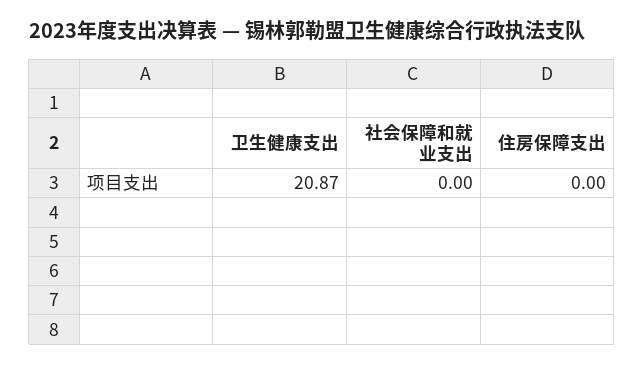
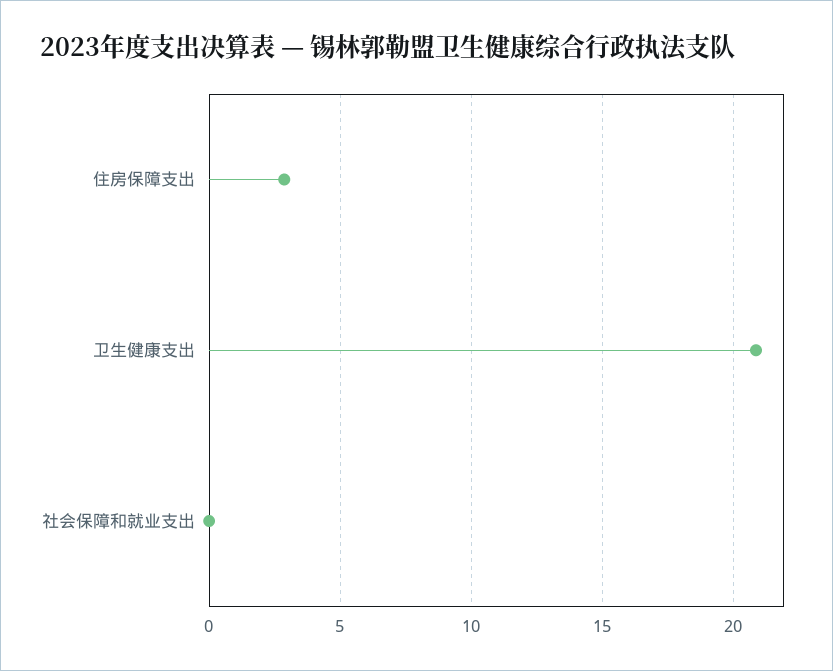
  {
    "卫生健康支出": 20.87,
    "社会保障和就业支出": 0,
-   "住房保障支出": 0
+   "住房保障支出": 3
  }

